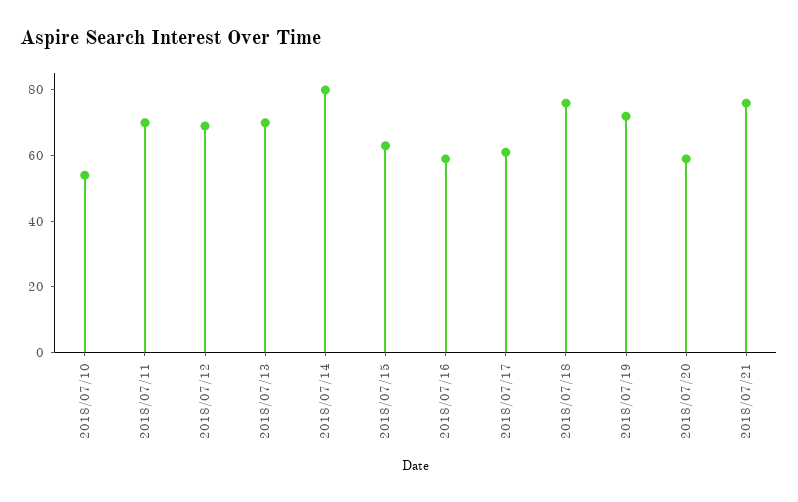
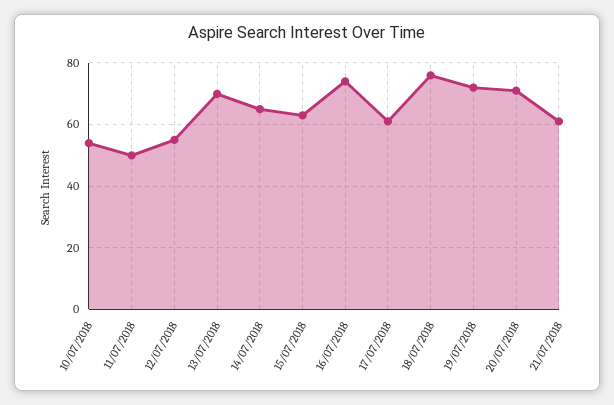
  {
    "2018/07/10": 55,
-   "2018/07/11": 70,
+   "2018/07/11": 50,
-   "2018/07/12": 70,
+   "2018/07/12": 55,
    "2018/07/13": 70,
-   "2018/07/14": 80,
+   "2018/07/14": 65,
    "2018/07/15": 65,
-   "2018/07/16": 60,
+   "2018/07/16": 75,
    "2018/07/17": 60,
    "2018/07/18": 75,
    "2018/07/19": 70,
-   "2018/07/20": 60,
+   "2018/07/20": 70,
-   "2018/07/21": 75
+   "2018/07/21": 60
  }

